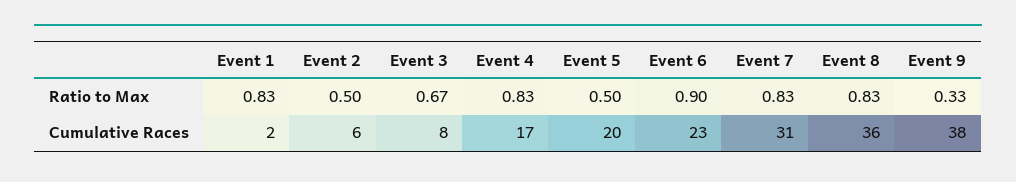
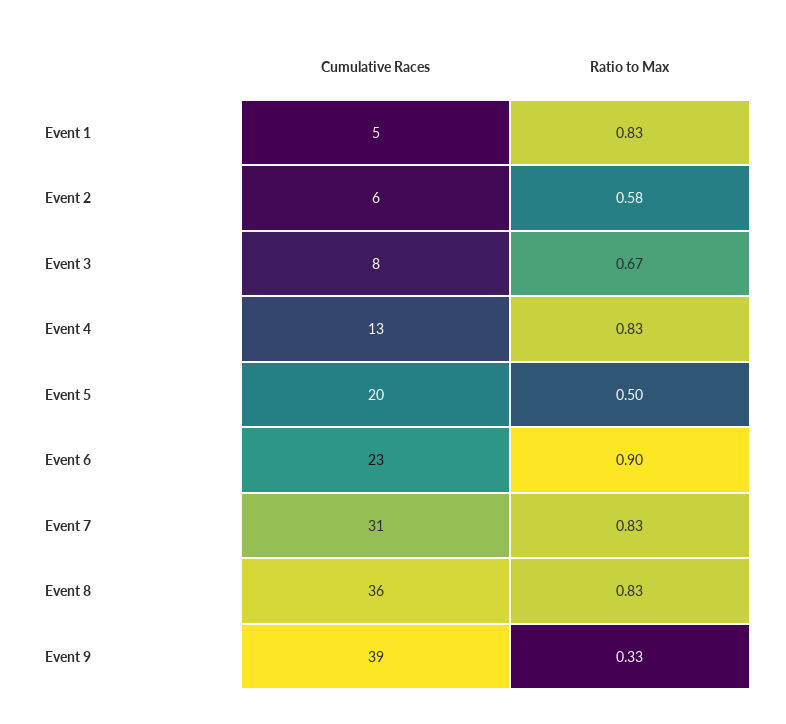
  {
    "Event 1": {
      "Ratio to Max": 0.83,
-     "Cumulative Races": 2
+     "Cumulative Races": 5
    },
    "Event 2": {
-     "Ratio to Max": 0.5,
+     "Ratio to Max": 0.58,
      "Cumulative Races": 6
    },
    "Event 3": {
      "Ratio to Max": 0.67,
      "Cumulative Races": 8
    },
    "Event 4": {
      "Ratio to Max": 0.83,
-     "Cumulative Races": 17
+     "Cumulative Races": 13
    },
    "Event 5": {
      "Ratio to Max": 0.5,
      "Cumulative Races": 20
    },
    "Event 6": {
      "Ratio to Max": 0.9,
      "Cumulative Races": 23
    },
    "Event 7": {
      "Ratio to Max": 0.83,
      "Cumulative Races": 31
    },
    "Event 8": {
      "Ratio to Max": 0.83,
      "Cumulative Races": 36
    },
    "Event 9": {
      "Ratio to Max": 0.33,
-     "Cumulative Races": 38
+     "Cumulative Races": 39
    }
  }

